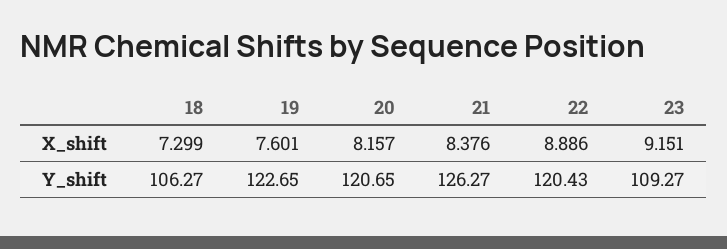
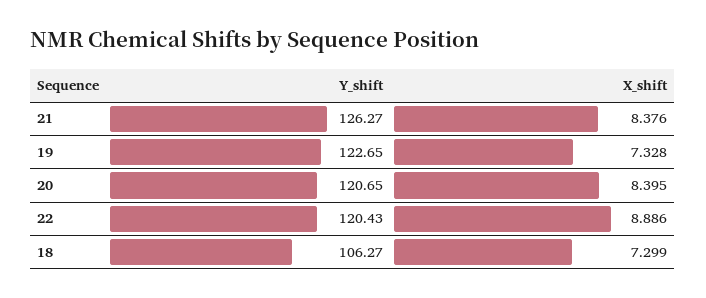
  {
    "18": {
      "X_shift": 7.299,
      "Y_shift": 106.27
    },
    "19": {
-     "X_shift": 7.601,
+     "X_shift": 7.328,
      "Y_shift": 122.65
    },
    "20": {
-     "X_shift": 8.157,
+     "X_shift": 8.395,
      "Y_shift": 120.65
    },
    "21": {
      "X_shift": 8.376,
      "Y_shift": 126.27
    },
    "22": {
      "X_shift": 8.886,
      "Y_shift": 120.43
-   },
+   }
-   "23": {
-     "X_shift": 9.151,
-     "Y_shift": 109.27
-   }
  }

